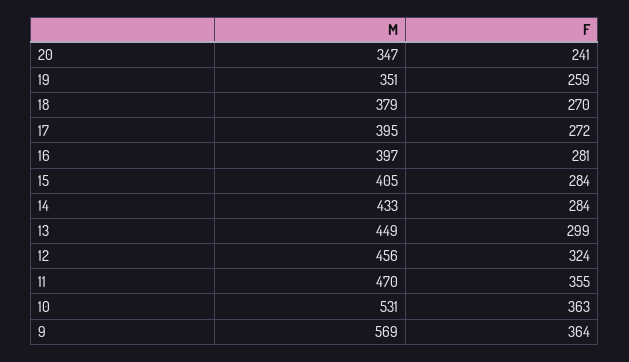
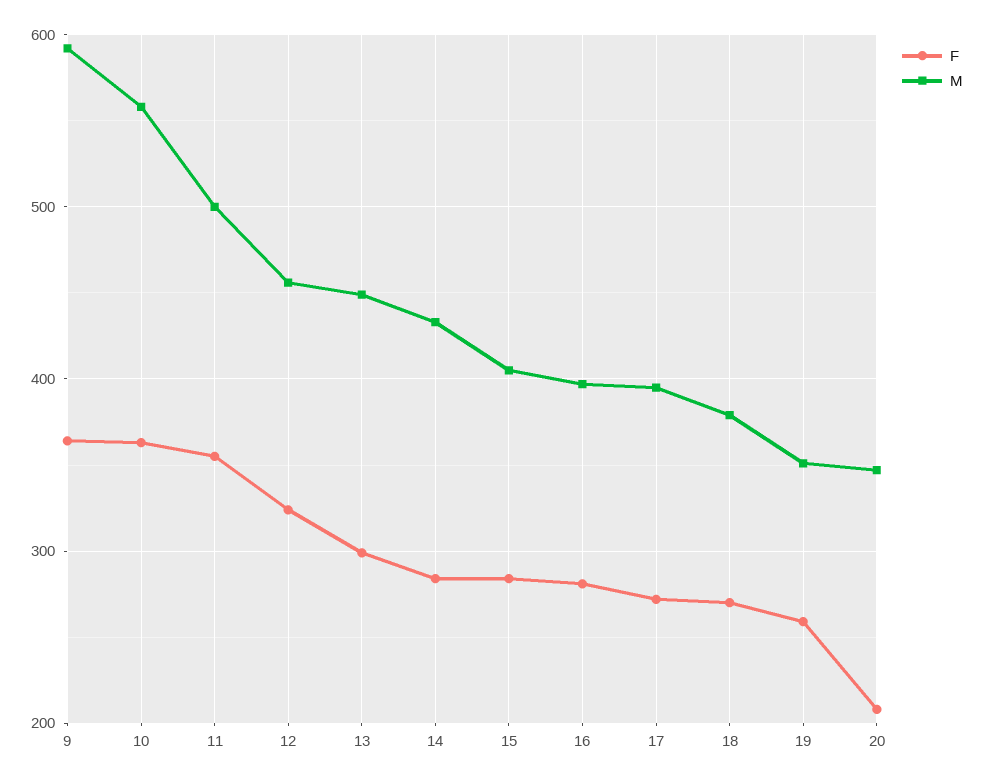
  {
    "M": {
      "20": 347,
      "19": 351,
      "18": 379,
      "17": 395,
      "16": 397,
      "15": 405,
      "14": 433,
      "13": 449,
      "12": 456,
-     "11": 470,
+     "11": 500,
-     "10": 531,
+     "10": 560,
-     "9": 569
+     "9": 590
    },
    "F": {
-     "20": 241,
+     "20": 210,
      "19": 259,
      "18": 270,
      "17": 272,
      "16": 281,
      "15": 284,
      "14": 284,
      "13": 299,
      "12": 324,
      "11": 355,
      "10": 363,
      "9": 364
    }
  }

